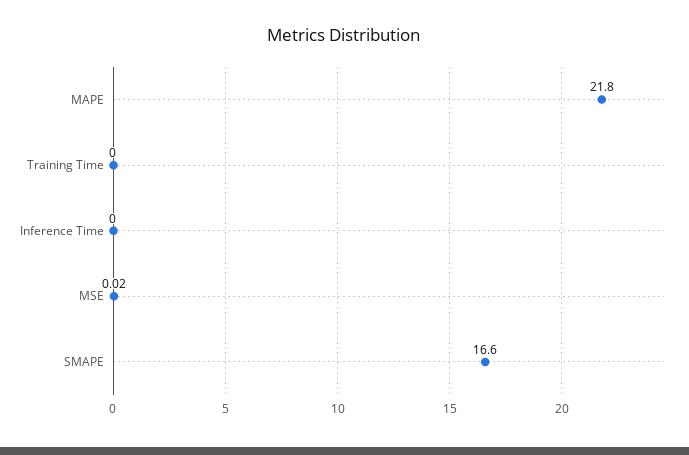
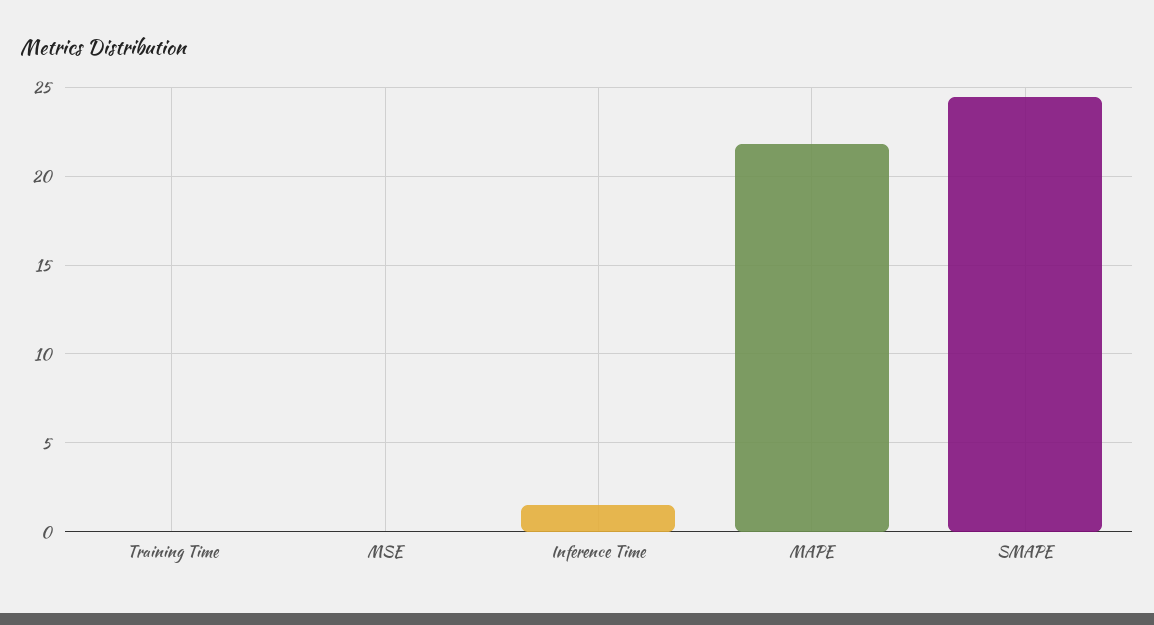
  {
    "MAPE": 21.8,
    "Training Time": 0,
-   "Inference Time": 0,
+   "Inference Time": 1.5,
    "MSE": 0.02,
-   "SMAPE": 16.6
+   "SMAPE": 24.5
  }

